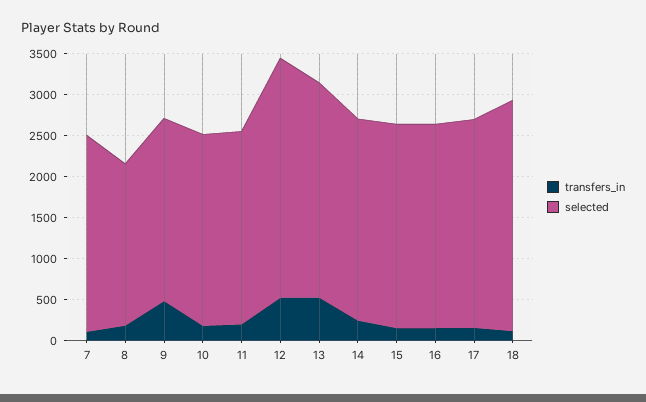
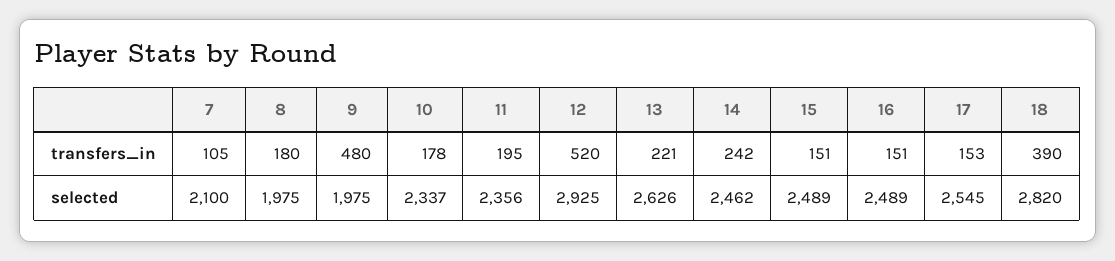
  {
    "transfers_in": {
      "7": 105,
      "8": 180,
      "9": 480,
      "10": 178,
      "11": 195,
      "12": 520,
-     "13": 500,
+     "13": 221,
      "14": 242,
      "15": 151,
      "16": 151,
      "17": 153,
-     "18": 100
+     "18": 390
    },
    "selected": {
-     "7": 2400,
+     "7": 2100,
      "8": 1975,
-     "9": 2200,
+     "9": 1975,
      "10": 2337,
      "11": 2356,
      "12": 2925,
      "13": 2626,
      "14": 2462,
      "15": 2489,
      "16": 2489,
      "17": 2545,
      "18": 2820
    }
  }

